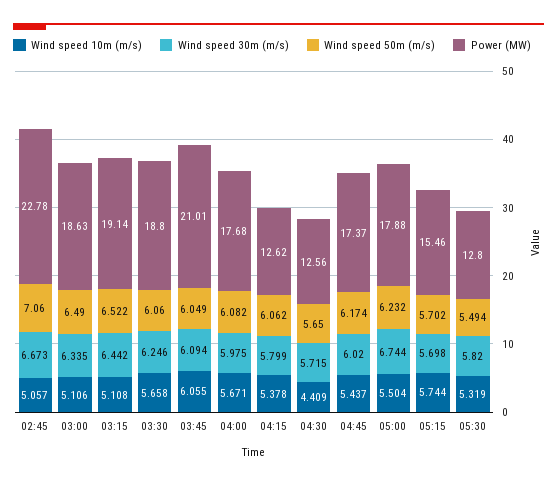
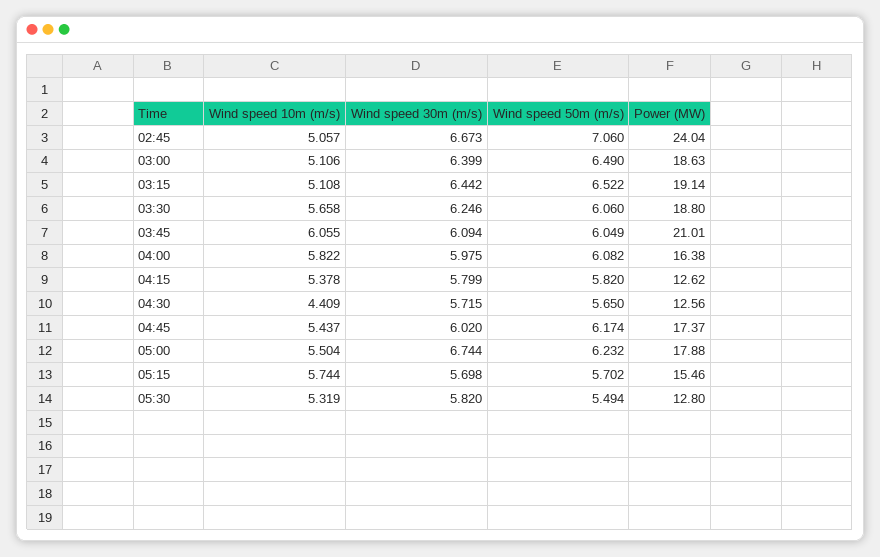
  {
    "Wind speed 10m (m/s)": {
      "02:45": 5.057,
      "03:00": 5.106,
      "03:15": 5.108,
      "03:30": 5.658,
      "03:45": 6.055,
-     "04:00": 5.671,
+     "04:00": 5.822,
      "04:15": 5.378,
      "04:30": 4.409,
      "04:45": 5.437,
      "05:00": 5.504,
      "05:15": 5.744,
      "05:30": 5.319
    },
    "Wind speed 30m (m/s)": {
      "02:45": 6.673,
-     "03:00": 6.335,
+     "03:00": 6.399,
      "03:15": 6.442,
      "03:30": 6.246,
      "03:45": 6.094,
      "04:00": 5.975,
      "04:15": 5.799,
      "04:30": 5.715,
      "04:45": 6.02,
      "05:00": 6.744,
      "05:15": 5.698,
      "05:30": 5.82
    },
    "Wind speed 50m (m/s)": {
      "02:45": 7.06,
      "03:00": 6.49,
      "03:15": 6.522,
      "03:30": 6.06,
      "03:45": 6.049,
      "04:00": 6.082,
-     "04:15": 6.062,
+     "04:15": 5.82,
      "04:30": 5.65,
      "04:45": 6.174,
      "05:00": 6.232,
      "05:15": 5.702,
      "05:30": 5.494
    },
    "Power (MW)": {
-     "02:45": 22.78,
+     "02:45": 24.04,
      "03:00": 18.63,
      "03:15": 19.14,
      "03:30": 18.8,
      "03:45": 21.01,
-     "04:00": 17.68,
+     "04:00": 16.38,
      "04:15": 12.62,
      "04:30": 12.56,
      "04:45": 17.37,
      "05:00": 17.88,
      "05:15": 15.46,
      "05:30": 12.8
    }
  }

